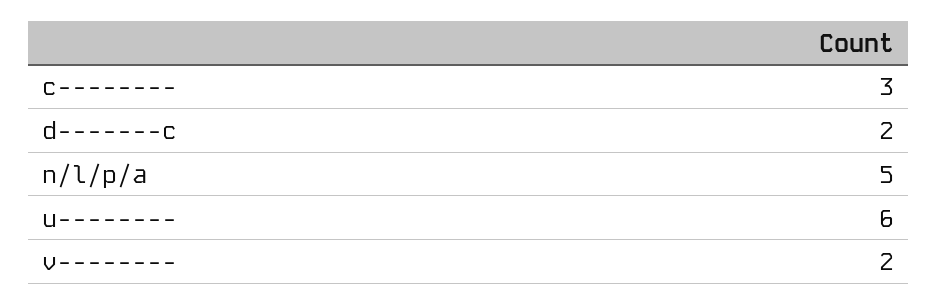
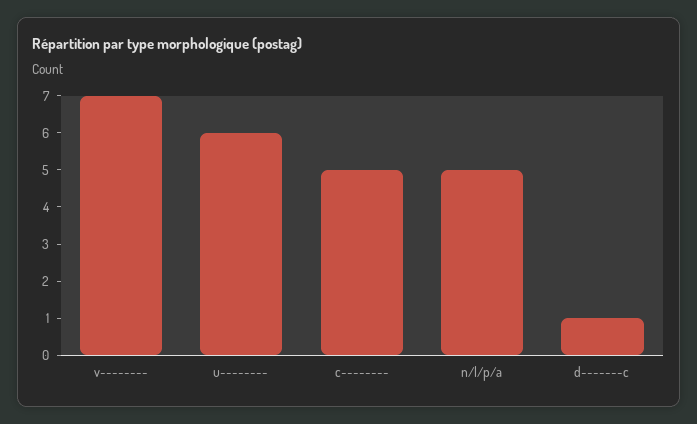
  {
-   "c--------": 3,
+   "c--------": 5,
-   "d-------c": 2,
+   "d-------c": 1,
    "n/l/p/a": 5,
    "u--------": 6,
-   "v--------": 2
+   "v--------": 7
  }

